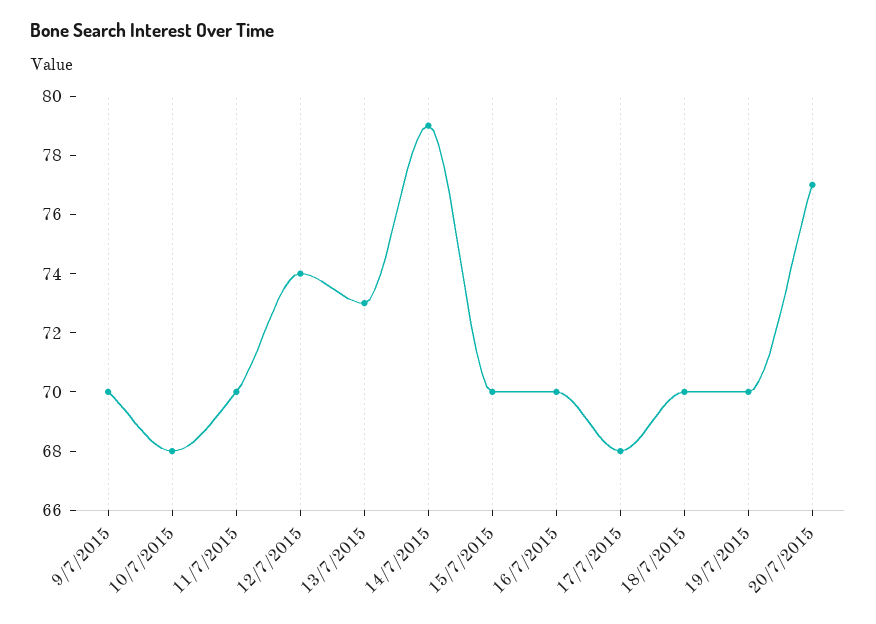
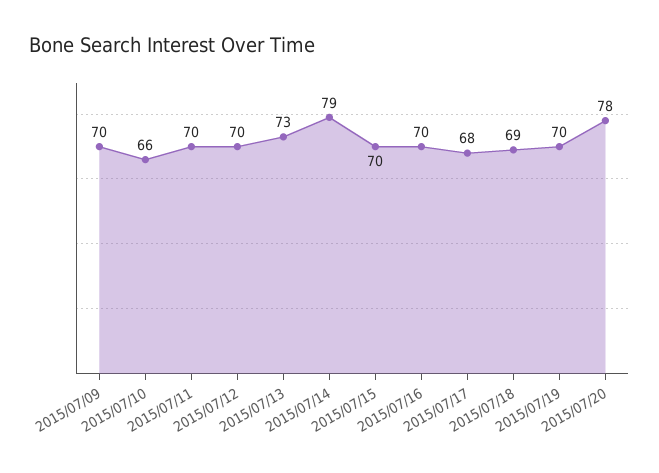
  {
    "9/7/2015": 70,
-   "10/7/2015": 68,
+   "10/7/2015": 66,
    "11/7/2015": 70,
-   "12/7/2015": 74,
+   "12/7/2015": 70,
    "13/7/2015": 73,
    "14/7/2015": 79,
    "15/7/2015": 70,
    "16/7/2015": 70,
    "17/7/2015": 68,
-   "18/7/2015": 70,
+   "18/7/2015": 69,
    "19/7/2015": 70,
-   "20/7/2015": 77
+   "20/7/2015": 78
  }

